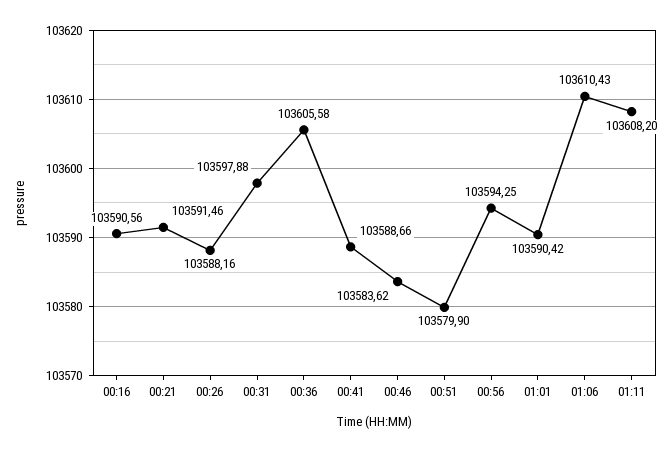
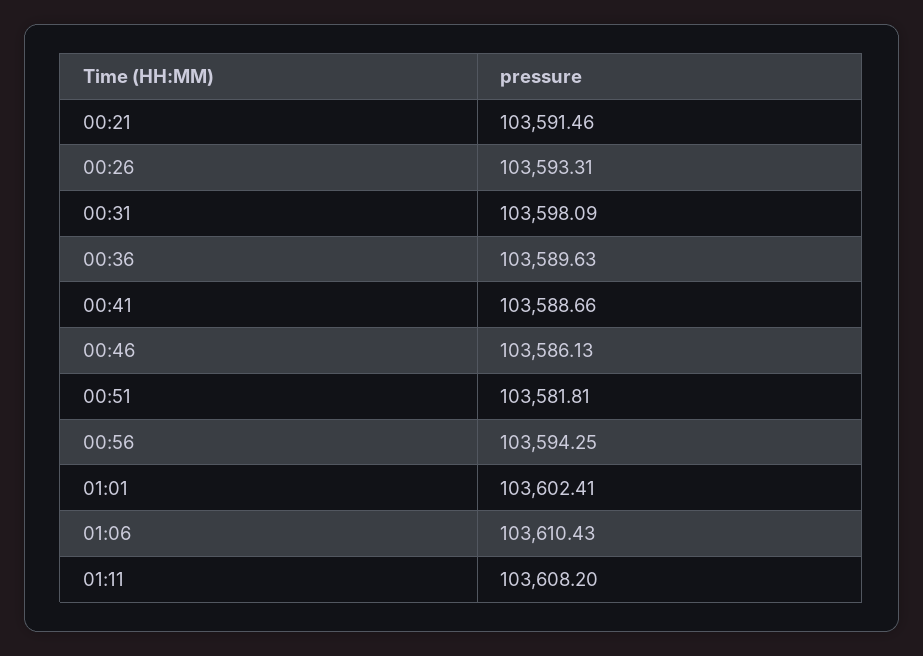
  {
-   "00:16": 103590.56,
    "00:21": 103591.46,
-   "00:26": 103588.16,
+   "00:26": 103593.31,
-   "00:31": 103597.88,
+   "00:31": 103598.09,
-   "00:36": 103605.58,
+   "00:36": 103589.63,
    "00:41": 103588.66,
-   "00:46": 103583.62,
+   "00:46": 103586.13,
-   "00:51": 103579.9,
+   "00:51": 103581.81,
    "00:56": 103594.25,
-   "01:01": 103590.42,
+   "01:01": 103602.41,
    "01:06": 103610.43,
    "01:11": 103608.2
  }

